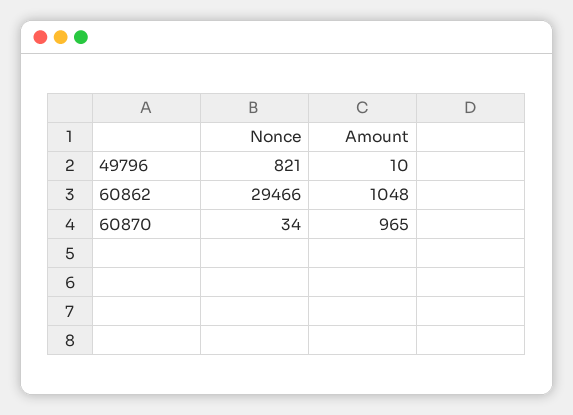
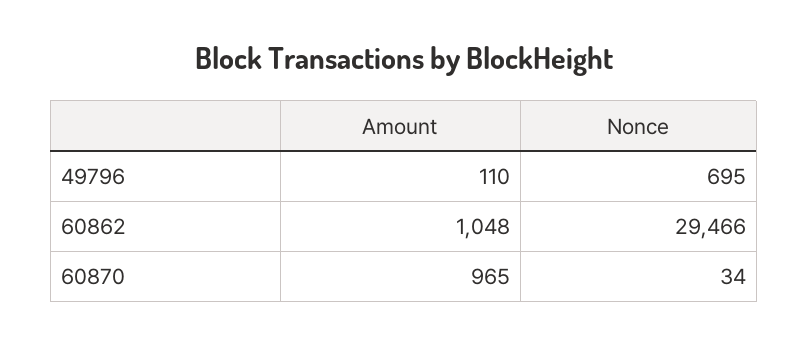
  {
    "Nonce": {
-     "49796": 821,
+     "49796": 695,
      "60862": 29466,
      "60870": 34
    },
    "Amount": {
-     "49796": 10,
+     "49796": 110,
      "60862": 1048,
      "60870": 965
    }
  }

